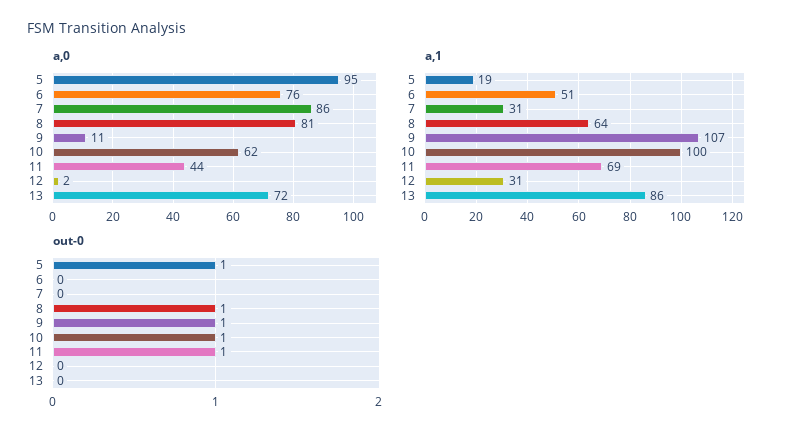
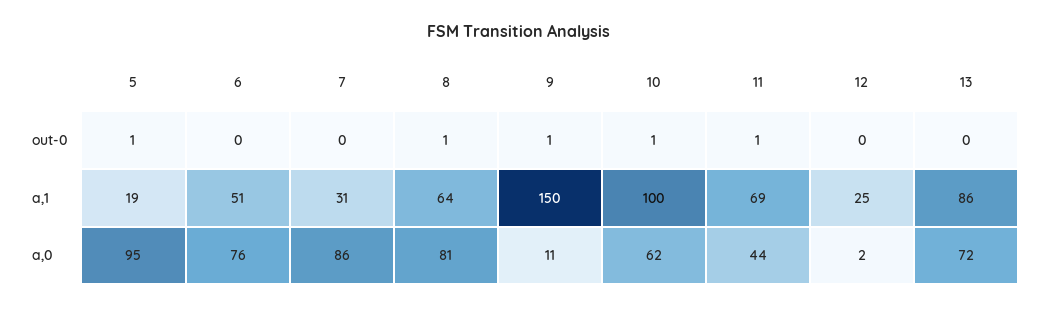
  {
    "a,0": {
      "5": 95,
      "6": 76,
      "7": 86,
      "8": 81,
      "9": 11,
      "10": 62,
      "11": 44,
      "12": 2,
      "13": 72
    },
    "a,1": {
      "5": 19,
      "6": 51,
      "7": 31,
      "8": 64,
-     "9": 107,
+     "9": 150,
      "10": 100,
      "11": 69,
-     "12": 31,
+     "12": 25,
      "13": 86
    },
    "out-0": {
      "5": 1,
      "6": 0,
      "7": 0,
      "8": 1,
      "9": 1,
      "10": 1,
      "11": 1,
      "12": 0,
      "13": 0
    }
  }

